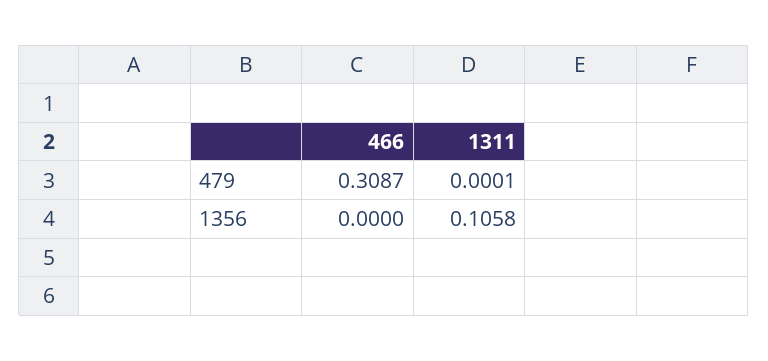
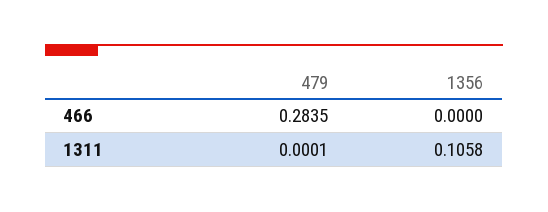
  {
    "466": {
-     "479": 0.3087,
+     "479": 0.2835,
      "1356": 0
    },
    "1311": {
      "479": 0.0001,
      "1356": 0.1058
    }
  }

